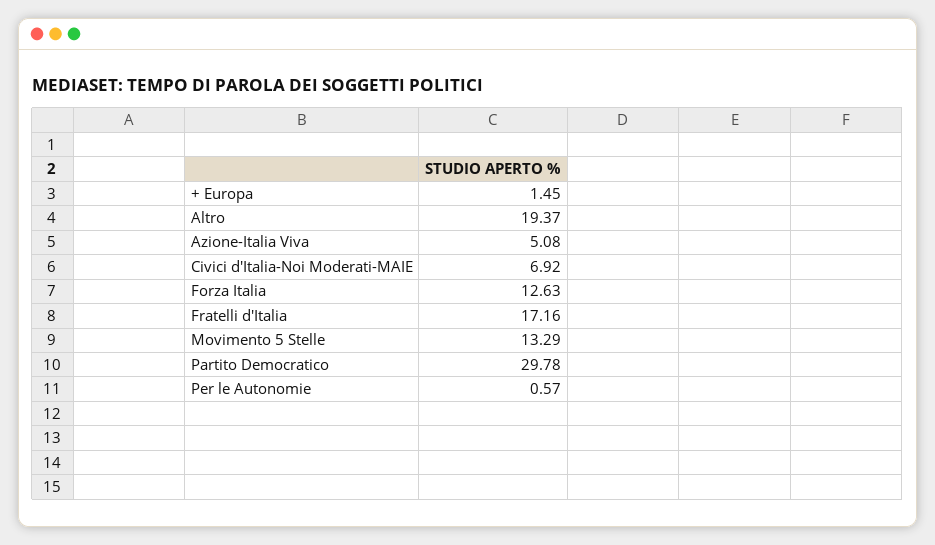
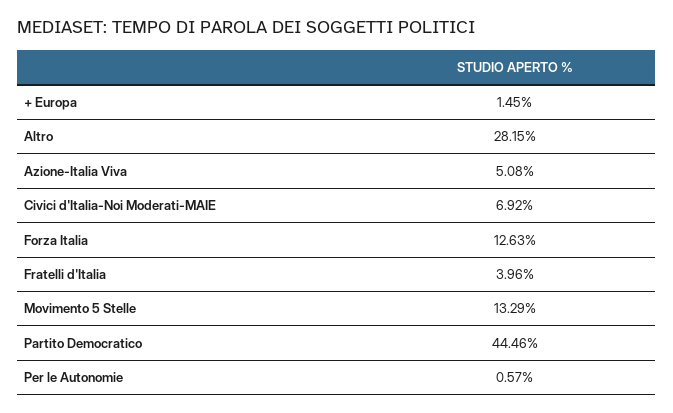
  {
    "+ Europa": 1.45,
-   "Altro": 19.37,
+   "Altro": 28.15,
    "Azione-Italia Viva": 5.08,
    "Civici d'Italia-Noi Moderati-MAIE": 6.92,
    "Forza Italia": 12.63,
-   "Fratelli d'Italia": 17.16,
+   "Fratelli d'Italia": 3.96,
    "Movimento 5 Stelle": 13.29,
-   "Partito Democratico": 29.78,
+   "Partito Democratico": 44.46,
    "Per le Autonomie": 0.57
  }

